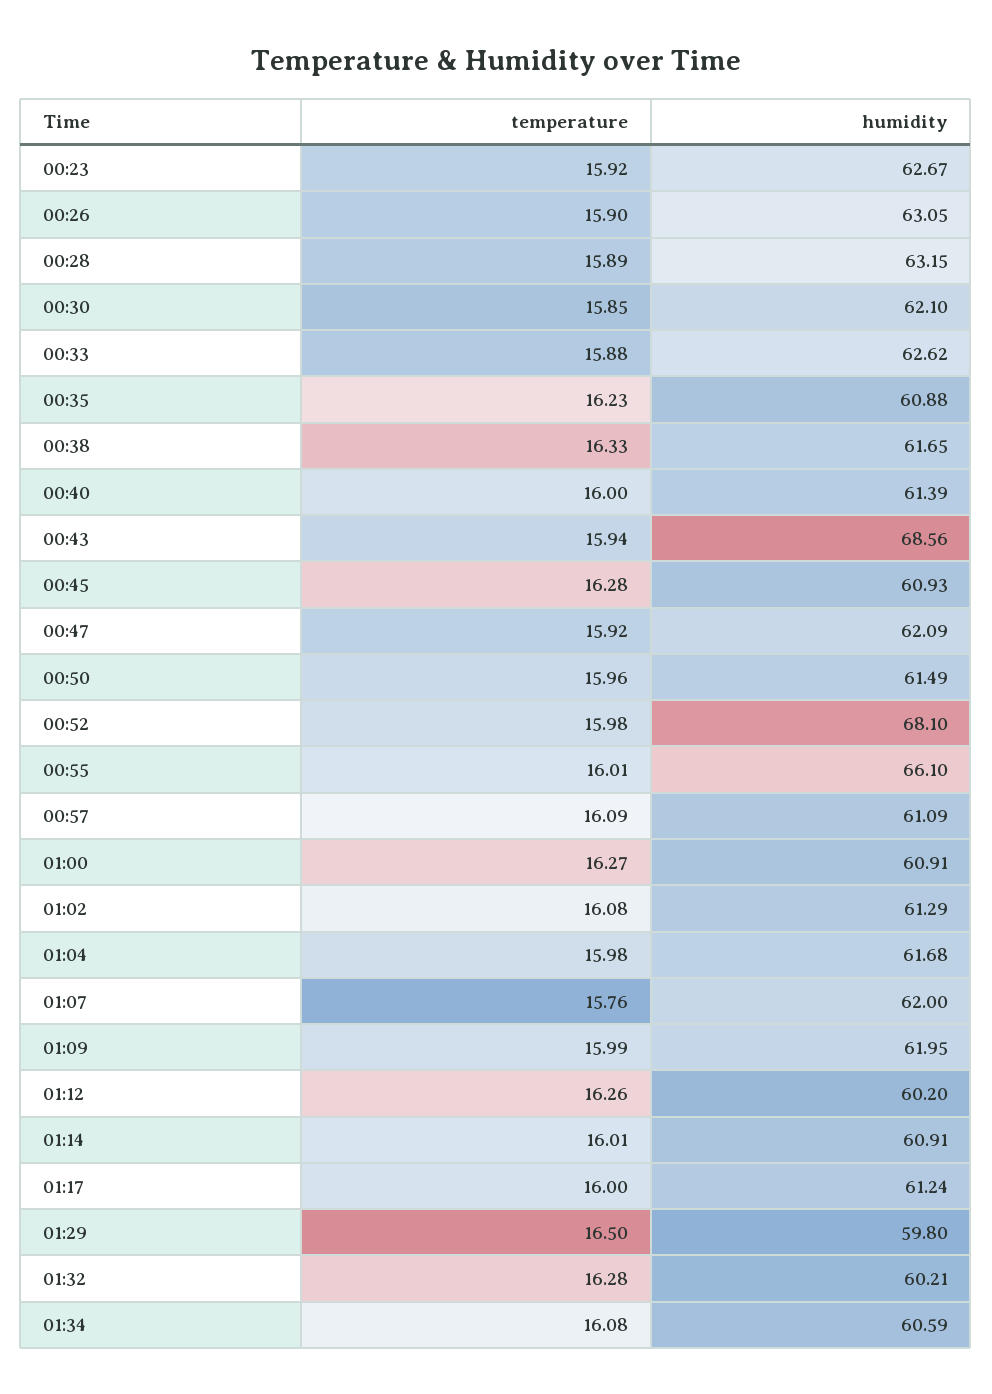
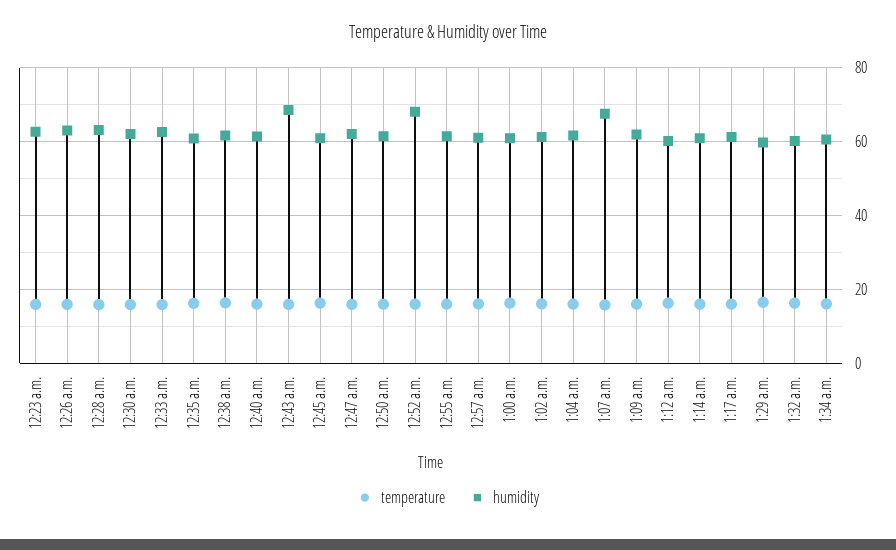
  {
    "temperature": {
      "00:23": 15.92,
      "00:26": 15.9,
      "00:28": 15.89,
      "00:30": 15.85,
      "00:33": 15.88,
      "00:35": 16.23,
      "00:38": 16.33,
      "00:40": 16,
      "00:43": 15.94,
      "00:45": 16.28,
      "00:47": 15.92,
      "00:50": 15.96,
      "00:52": 15.98,
      "00:55": 16.01,
      "00:57": 16.09,
      "01:00": 16.27,
      "01:02": 16.08,
      "01:04": 15.98,
      "01:07": 15.76,
      "01:09": 15.99,
      "01:12": 16.26,
      "01:14": 16.01,
      "01:17": 16,
      "01:29": 16.5,
      "01:32": 16.28,
      "01:34": 16.08
    },
    "humidity": {
      "00:23": 62.67,
      "00:26": 63.05,
      "00:28": 63.15,
      "00:30": 62.1,
      "00:33": 62.62,
      "00:35": 60.88,
      "00:38": 61.65,
      "00:40": 61.39,
      "00:43": 68.56,
      "00:45": 60.93,
      "00:47": 62.09,
      "00:50": 61.49,
      "00:52": 68.1,
-     "00:55": 66.1,
+     "00:55": 62,
      "00:57": 61.09,
      "01:00": 60.91,
      "01:02": 61.29,
      "01:04": 61.68,
-     "01:07": 62,
+     "01:07": 68,
      "01:09": 61.95,
      "01:12": 60.2,
      "01:14": 60.91,
      "01:17": 61.24,
      "01:29": 59.8,
      "01:32": 60.21,
      "01:34": 60.59
    }
  }

